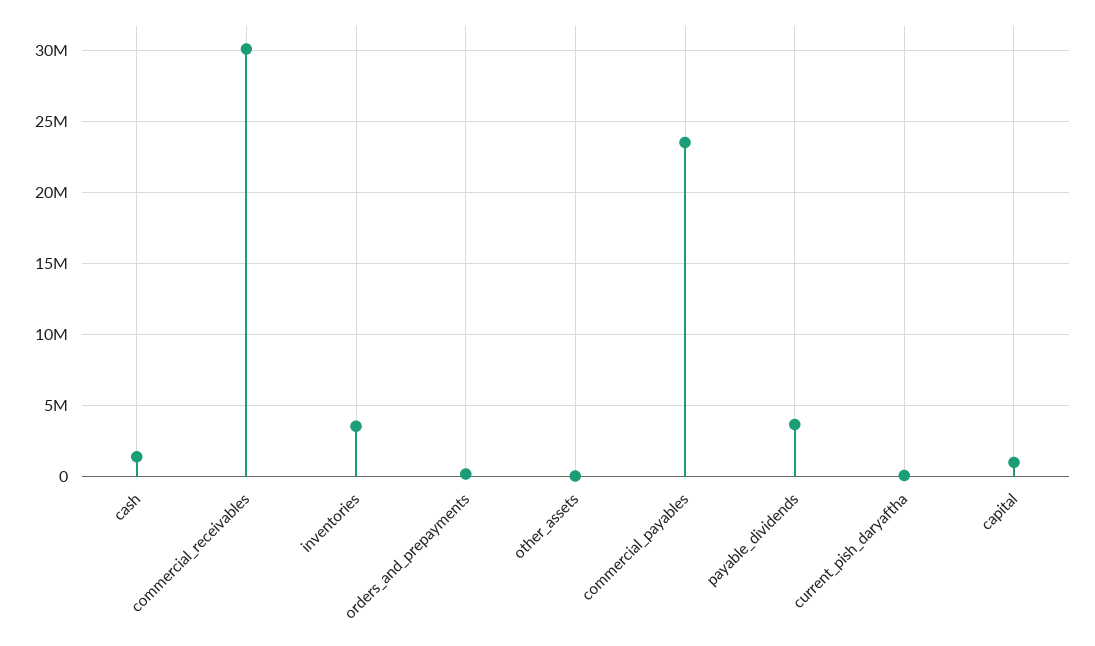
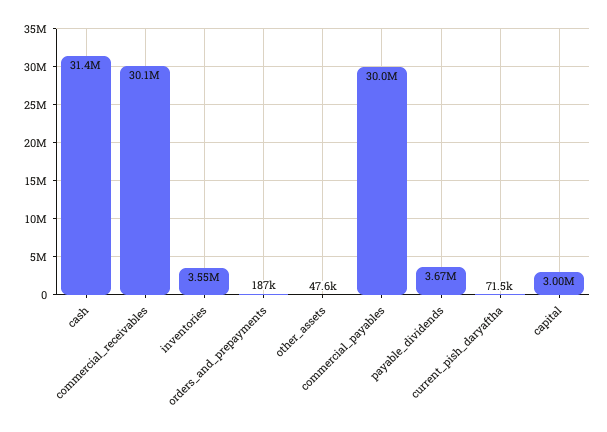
  {
-   "cash": 1500000,
+   "cash": 31400000,
    "commercial_receivables": 30100000,
    "inventories": 3550000,
    "orders_and_prepayments": 187000,
    "other_assets": 47600,
-   "commercial_payables": 23500000,
+   "commercial_payables": 30000000,
    "payable_dividends": 3670000,
    "current_pish_daryaftha": 71500,
-   "capital": 1000000
+   "capital": 3000000
  }

